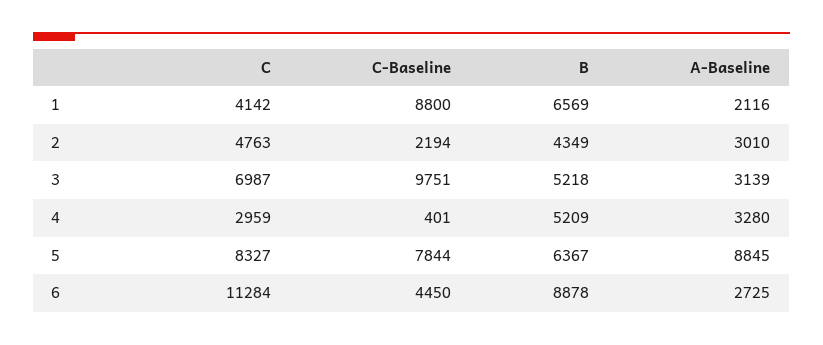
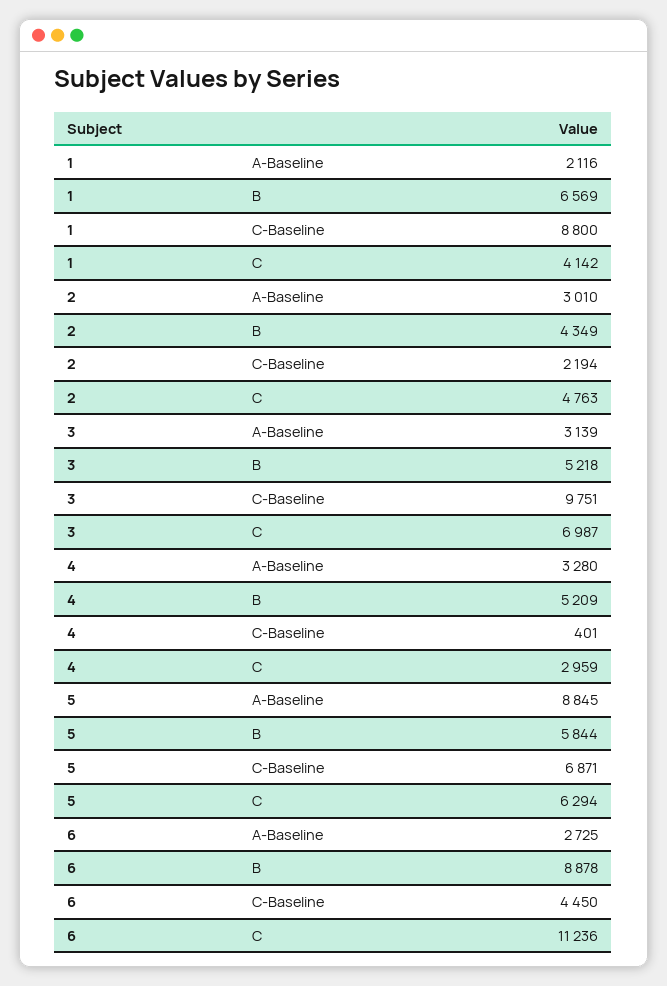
  {
    "C": {
      "1": 4142,
      "2": 4763,
      "3": 6987,
      "4": 2959,
-     "5": 8327,
+     "5": 6294,
-     "6": 11284
+     "6": 11236
    },
    "C-Baseline": {
      "1": 8800,
      "2": 2194,
      "3": 9751,
      "4": 401,
-     "5": 7844,
+     "5": 6871,
      "6": 4450
    },
    "B": {
      "1": 6569,
      "2": 4349,
      "3": 5218,
      "4": 5209,
-     "5": 6367,
+     "5": 5844,
      "6": 8878
    },
    "A-Baseline": {
      "1": 2116,
      "2": 3010,
      "3": 3139,
      "4": 3280,
      "5": 8845,
      "6": 2725
    }
  }

